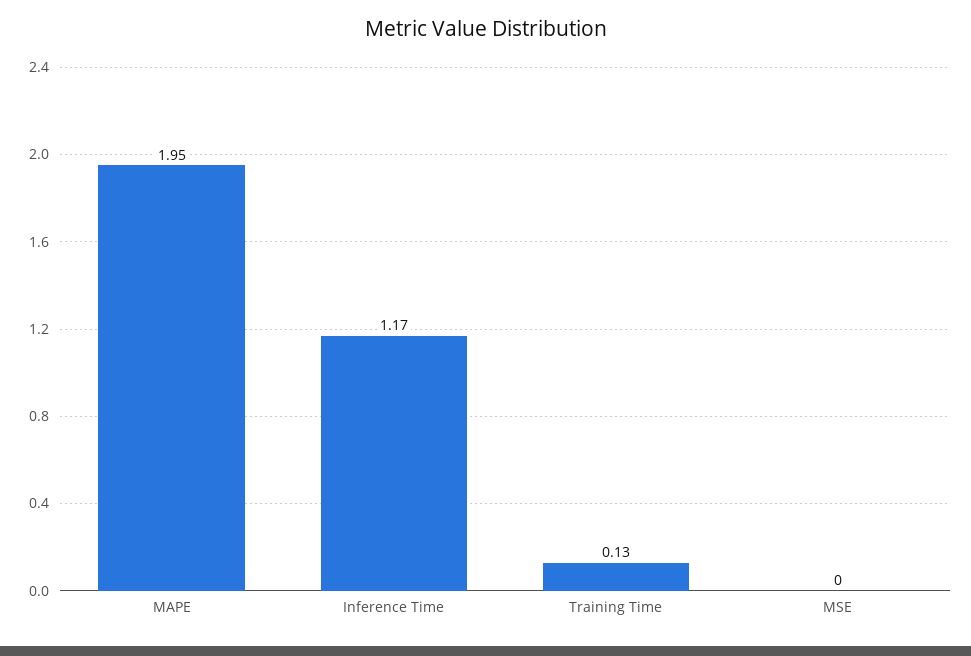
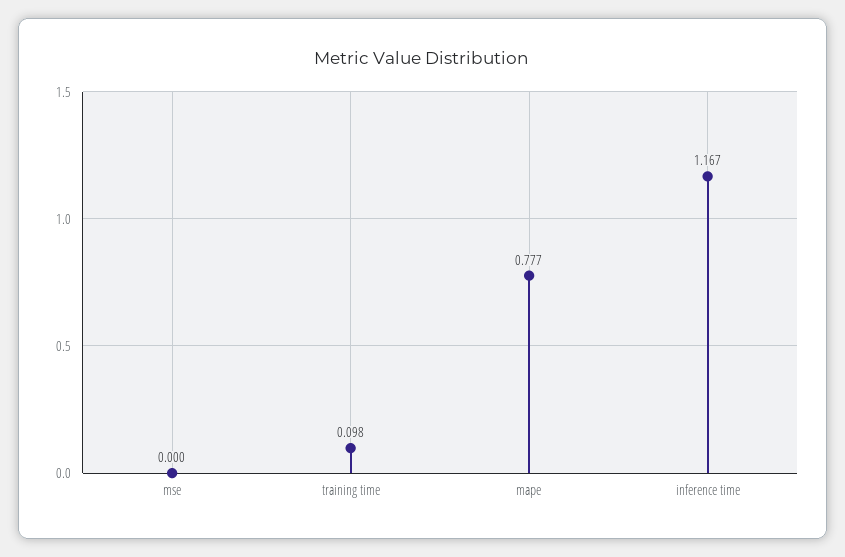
  {
-   "MAPE": 1.95,
+   "MAPE": 0.777,
    "Inference Time": 1.167,
-   "Training Time": 0.13,
+   "Training Time": 0.098,
    "MSE": 0
  }

